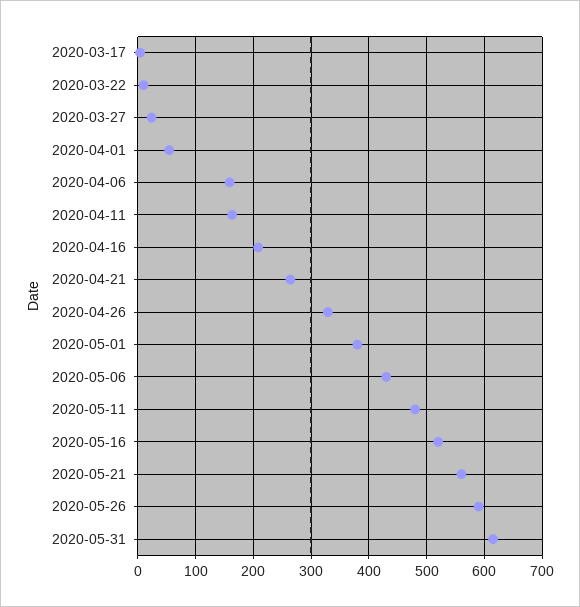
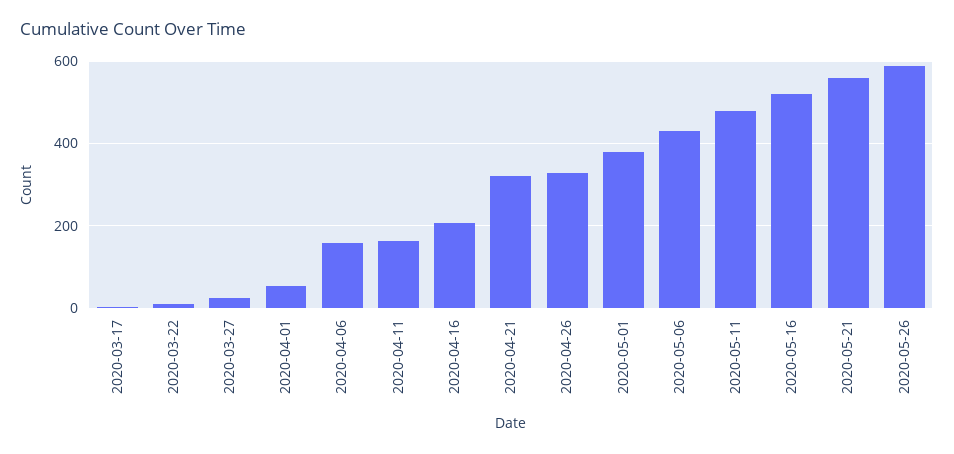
  {
    "2020-03-17": 0,
    "2020-03-22": 20,
    "2020-03-27": 20,
    "2020-04-01": 60,
    "2020-04-06": 160,
    "2020-04-11": 160,
    "2020-04-16": 200,
-   "2020-04-21": 260,
+   "2020-04-21": 320,
    "2020-04-26": 320,
    "2020-05-01": 380,
    "2020-05-06": 440,
    "2020-05-11": 480,
    "2020-05-16": 520,
    "2020-05-21": 560,
-   "2020-05-26": 600,
+   "2020-05-26": 600
-   "2020-05-31": 620
  }

